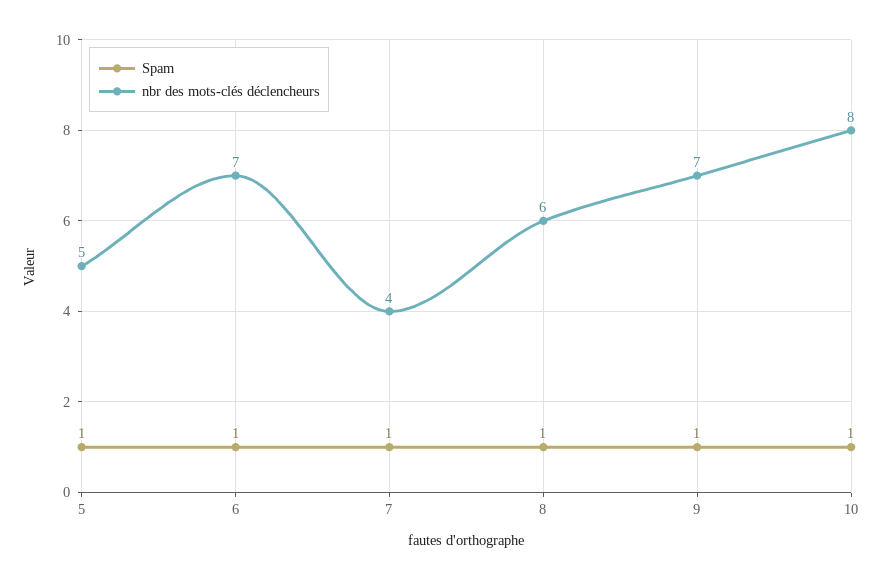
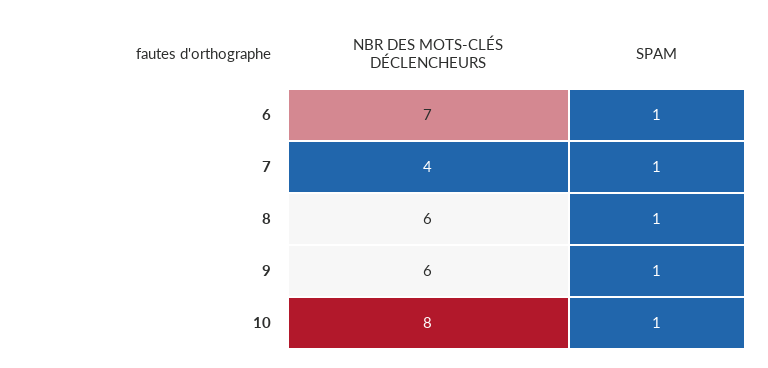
  {
    "Spam": {
-     "5": 1,
      "6": 1,
      "7": 1,
      "8": 1,
      "9": 1,
      "10": 1
    },
    "nbr des mots-clés déclencheurs": {
-     "5": 5,
      "6": 7,
      "7": 4,
      "8": 6,
-     "9": 7,
+     "9": 6,
      "10": 8
    }
  }

